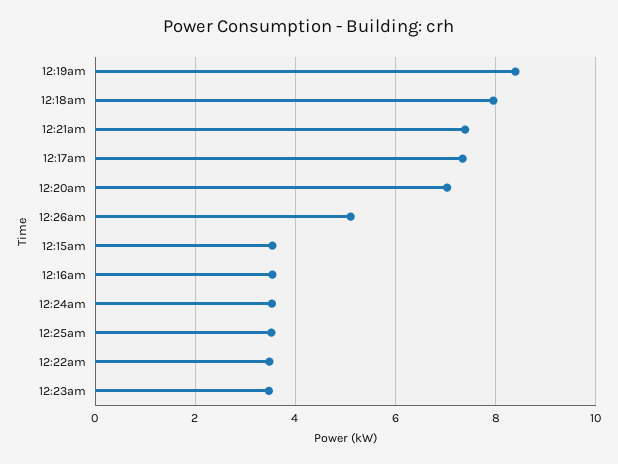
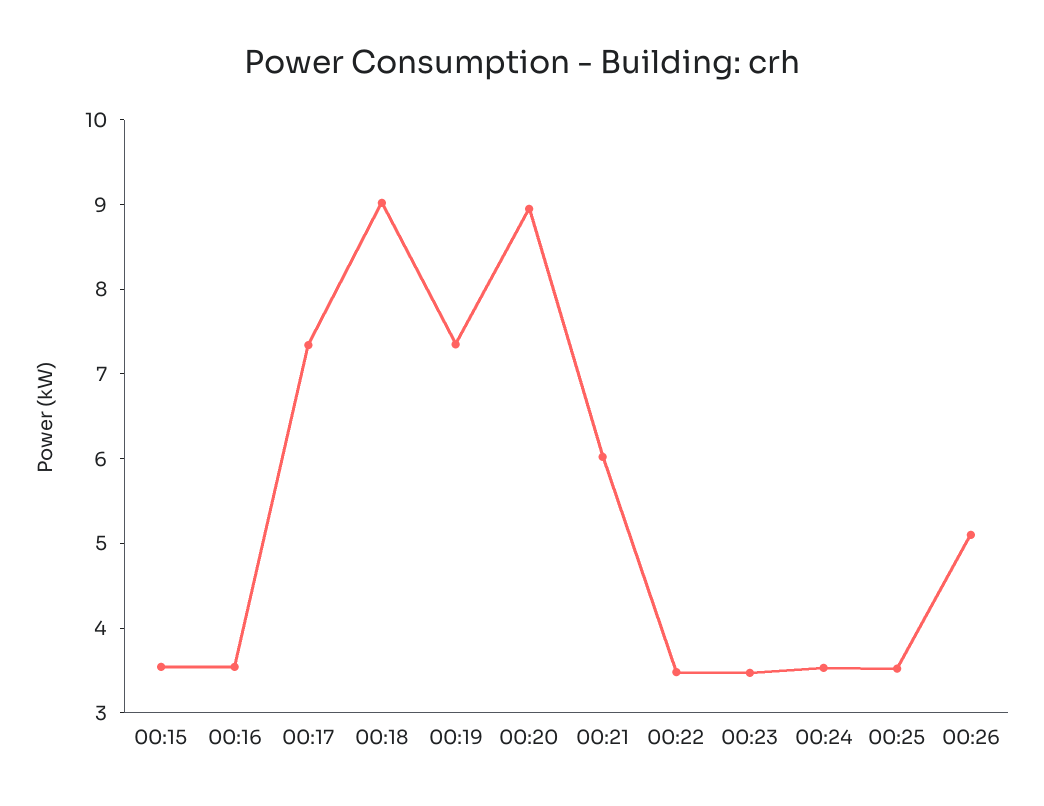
  {
-   "12:19am": 8.4,
+   "12:19am": 7.4,
-   "12:18am": 8,
+   "12:18am": 9,
-   "12:21am": 7.4,
+   "12:21am": 6,
    "12:17am": 7.4,
-   "12:20am": 7,
+   "12:20am": 9,
    "12:26am": 5.2,
    "12:15am": 3.6,
    "12:16am": 3.6,
    "12:24am": 3.6,
    "12:25am": 3.6,
    "12:22am": 3.4,
    "12:23am": 3.4
  }

